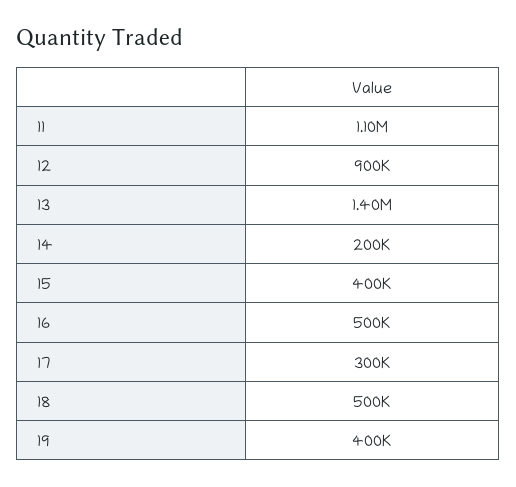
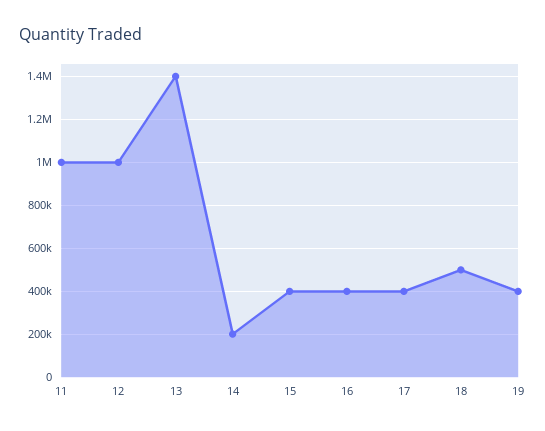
  {
-   "11": 1100000,
+   "11": 1000000,
-   "12": 900000,
+   "12": 1000000,
    "13": 1400000,
    "14": 200000,
    "15": 400000,
-   "16": 500000,
+   "16": 400000,
-   "17": 300000,
+   "17": 400000,
    "18": 500000,
    "19": 400000
  }

